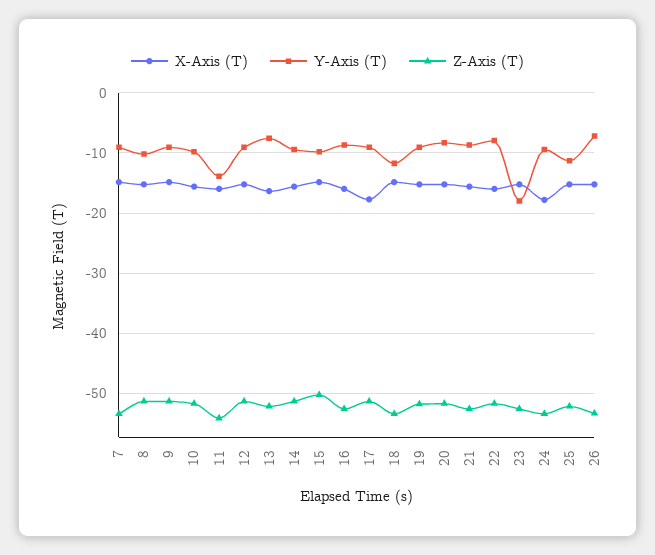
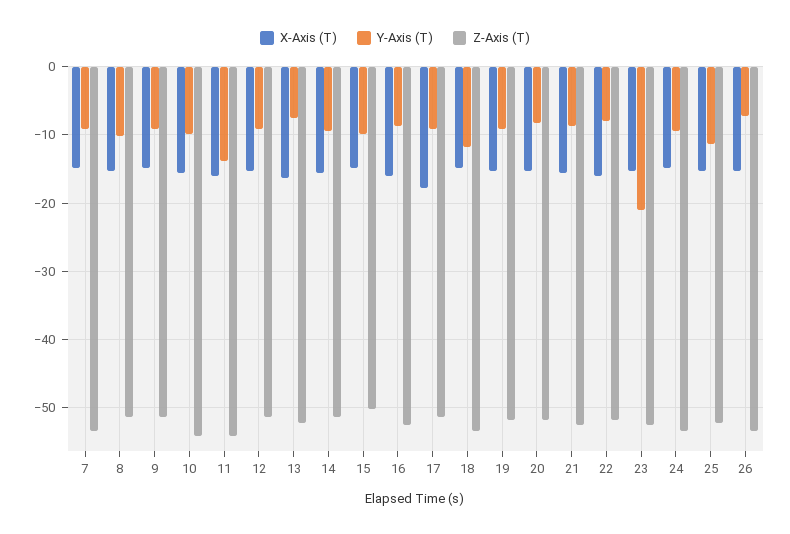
  {
    "X-Axis (T)": {
      "7": -15,
      "8": -15,
      "9": -15,
      "10": -16,
      "11": -16,
      "12": -15,
      "13": -16,
      "14": -16,
      "15": -15,
      "16": -16,
      "17": -18,
      "18": -15,
      "19": -15,
      "20": -15,
      "21": -16,
      "22": -16,
      "23": -15,
-     "24": -18,
+     "24": -15,
      "25": -15,
      "26": -15
    },
    "Y-Axis (T)": {
      "7": -9,
      "8": -10,
      "9": -9,
      "10": -10,
      "11": -14,
      "12": -9,
      "13": -8,
      "14": -9,
      "15": -10,
      "16": -9,
      "17": -9,
      "18": -12,
      "19": -9,
      "20": -8,
      "21": -9,
      "22": -8,
-     "23": -18,
+     "23": -21,
      "24": -9,
      "25": -11,
      "26": -7
    },
    "Z-Axis (T)": {
      "7": -53,
      "8": -51,
      "9": -51,
-     "10": -52,
+     "10": -54,
      "11": -54,
      "12": -51,
      "13": -52,
      "14": -51,
      "15": -50,
      "16": -53,
      "17": -51,
      "18": -53,
      "19": -52,
      "20": -52,
      "21": -53,
      "22": -52,
      "23": -53,
      "24": -53,
      "25": -52,
      "26": -53
    }
  }

